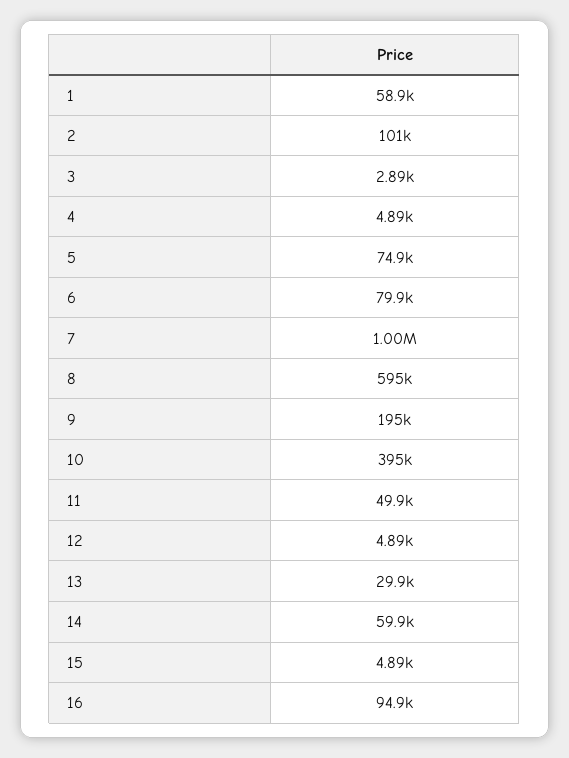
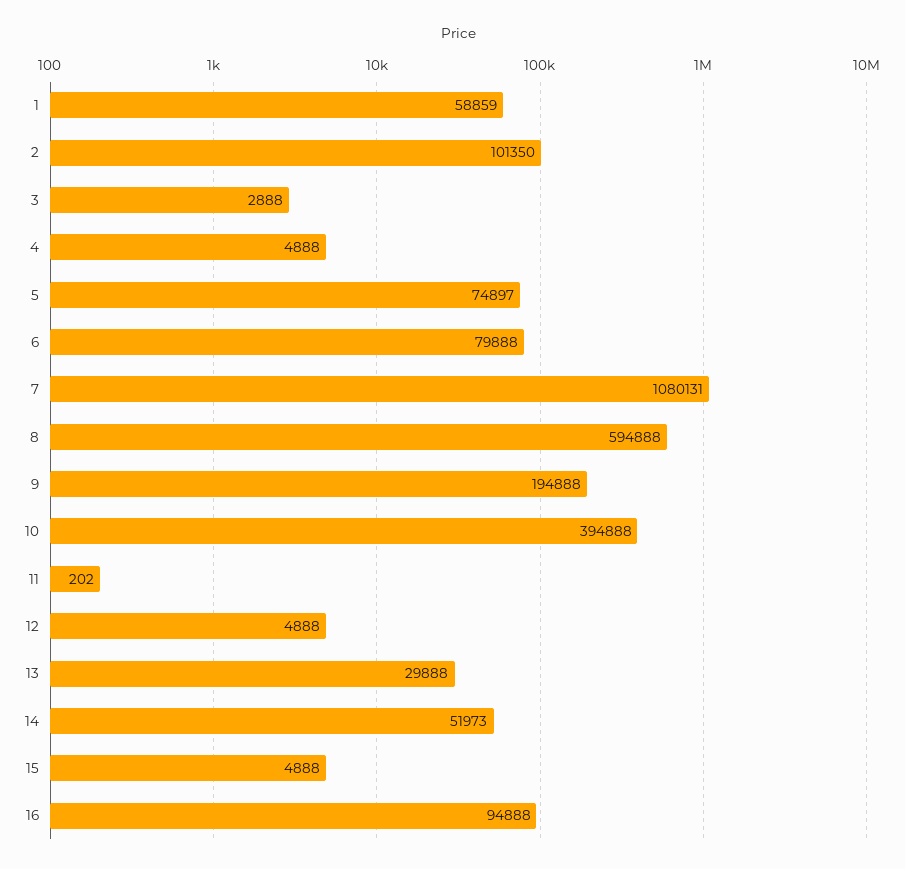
  {
    "1": 58859,
    "2": 101350,
    "3": 2888,
    "4": 4888,
    "5": 74897,
    "6": 79888,
-   "7": 1000000,
+   "7": 1080131,
    "8": 594888,
    "9": 194888,
    "10": 394888,
-   "11": 49900,
+   "11": 202,
    "12": 4888,
    "13": 29888,
-   "14": 59900,
+   "14": 51973,
    "15": 4888,
    "16": 94888
  }

